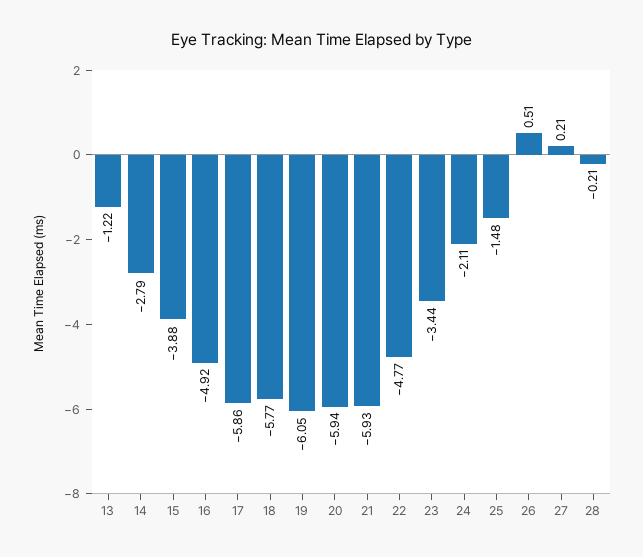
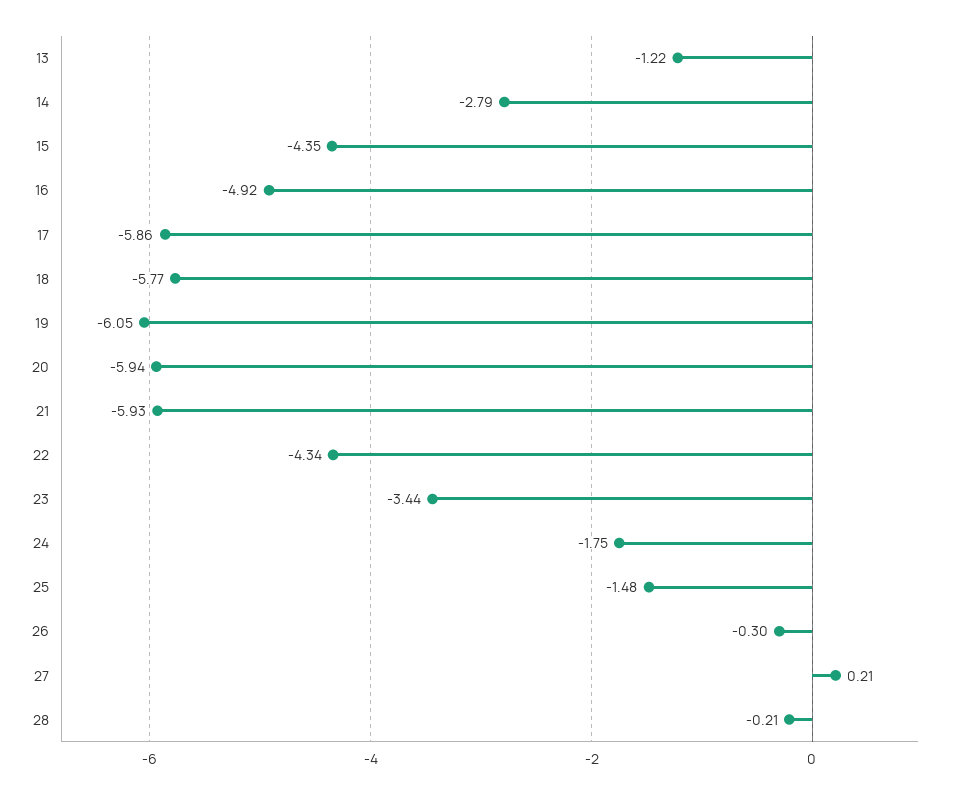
  {
    "13": -1.22,
    "14": -2.79,
-   "15": -3.88,
+   "15": -4.35,
    "16": -4.92,
    "17": -5.86,
    "18": -5.77,
    "19": -6.05,
    "20": -5.94,
    "21": -5.93,
-   "22": -4.77,
+   "22": -4.34,
    "23": -3.44,
-   "24": -2.11,
+   "24": -1.75,
    "25": -1.48,
-   "26": 0.51,
+   "26": -0.3,
    "27": 0.21,
    "28": -0.21
  }

